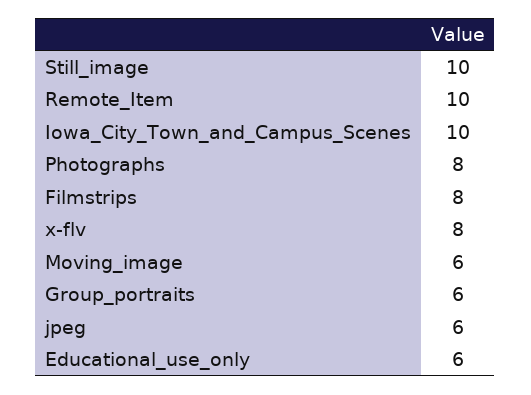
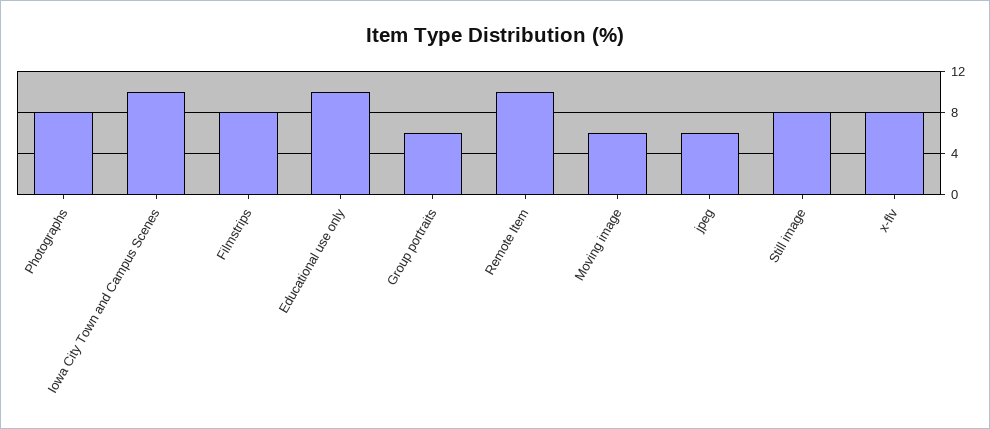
  {
-   "Still_image": 10,
+   "Still_image": 8,
    "Remote_Item": 10,
    "Iowa_City_Town_and_Campus_Scenes": 10,
    "Photographs": 8,
    "Filmstrips": 8,
    "x-flv": 8,
    "Moving_image": 6,
    "Group_portraits": 6,
    "jpeg": 6,
-   "Educational_use_only": 6
+   "Educational_use_only": 10
  }

